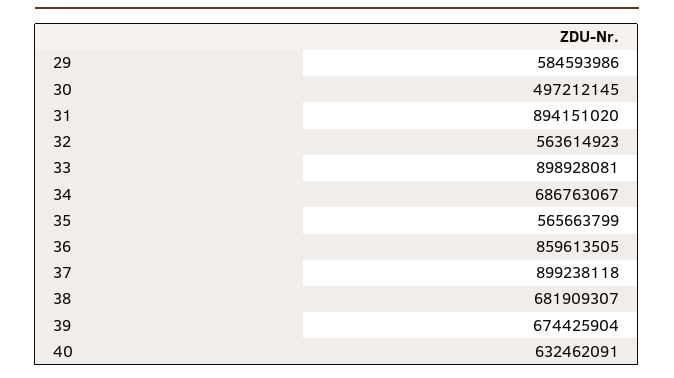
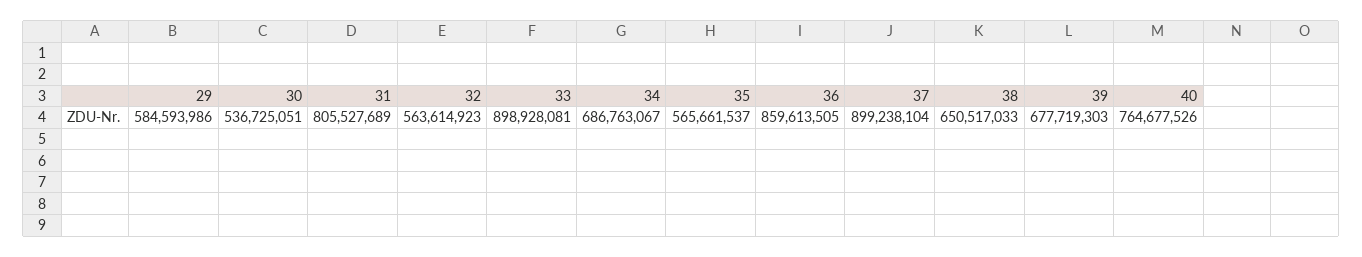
  {
    "29": 584593986,
-   "30": 497212145,
+   "30": 536725051,
-   "31": 894151020,
+   "31": 805527689,
    "32": 563614923,
    "33": 898928081,
    "34": 686763067,
-   "35": 565663799,
+   "35": 565661537,
    "36": 859613505,
-   "37": 899238118,
+   "37": 899238104,
-   "38": 681909307,
+   "38": 650517033,
-   "39": 674425904,
+   "39": 677719303,
-   "40": 632462091
+   "40": 764677526
  }

